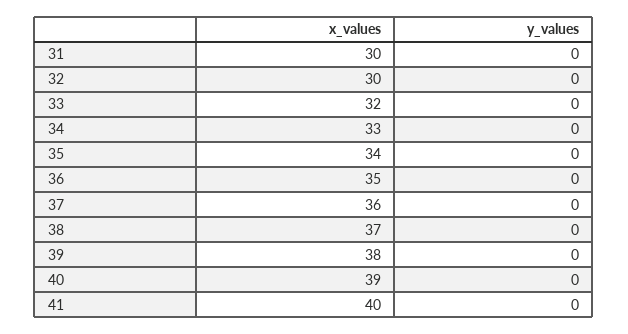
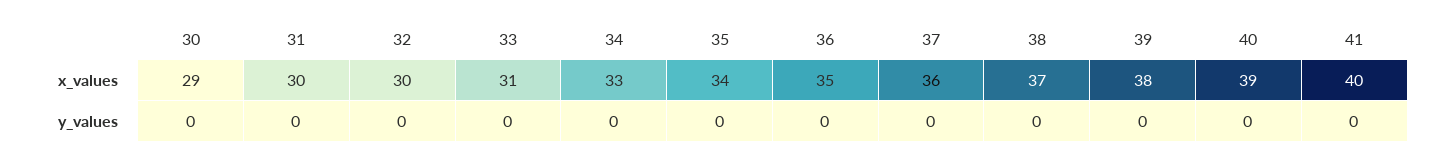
  {
    "x_values": {
      "31": 30,
      "32": 30,
-     "33": 32,
+     "33": 31,
      "34": 33,
      "35": 34,
      "36": 35,
      "37": 36,
      "38": 37,
      "39": 38,
      "40": 39,
-     "41": 40
+     "41": 40,
+     "30": 29
    },
    "y_values": {
      "31": 0,
      "32": 0,
      "33": 0,
      "34": 0,
      "35": 0,
      "36": 0,
      "37": 0,
      "38": 0,
      "39": 0,
      "40": 0,
-     "41": 0
+     "41": 0,
+     "30": 0
    }
  }

